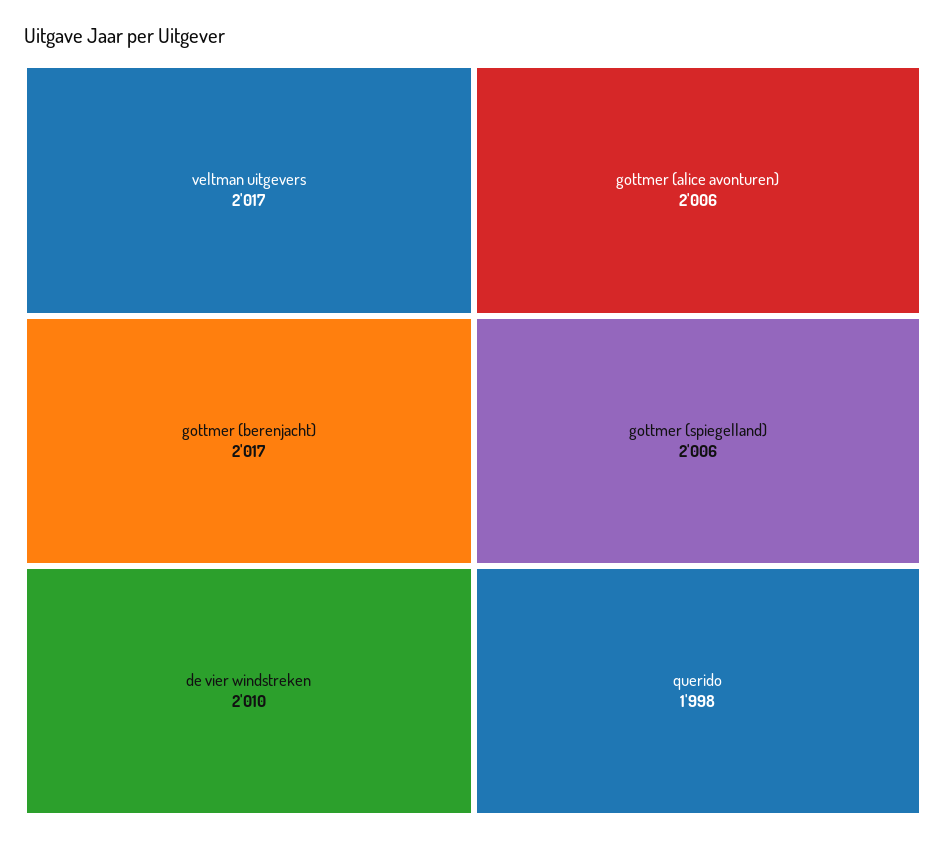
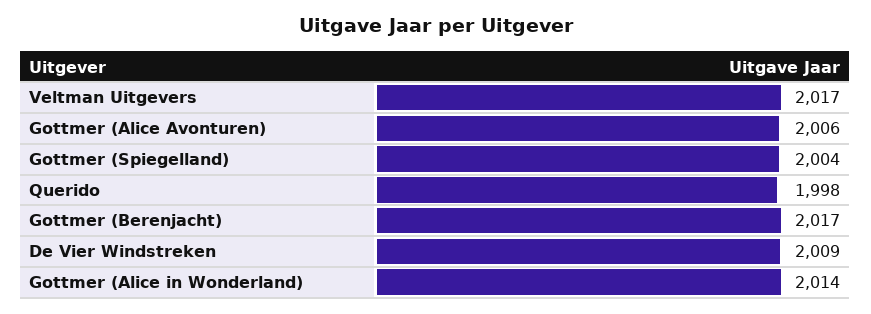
  {
    "veltman uitgevers": 2017,
    "gottmer (berenjacht)": 2017,
-   "de vier windstreken": 2010,
+   "de vier windstreken": 2009,
    "gottmer (alice avonturen)": 2006,
-   "gottmer (spiegelland)": 2006,
+   "gottmer (spiegelland)": 2004,
-   "querido": 1998
+   "querido": 1998,
+   "Gottmer (Alice in Wonderland)": 2014
  }

